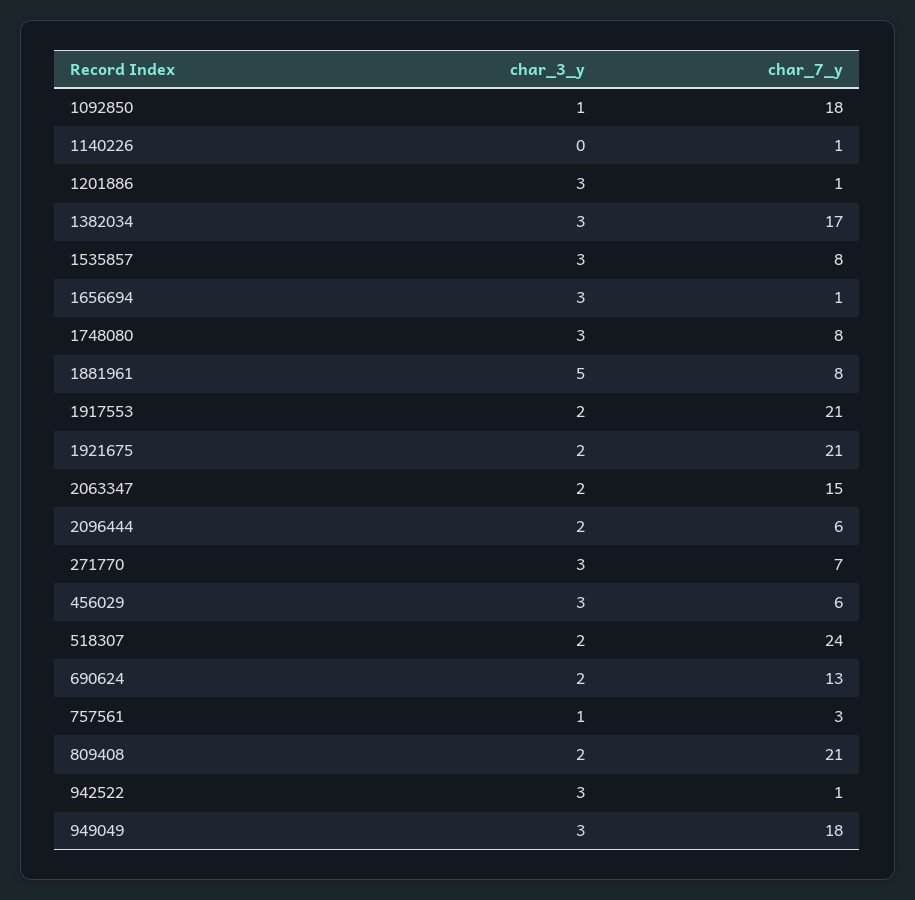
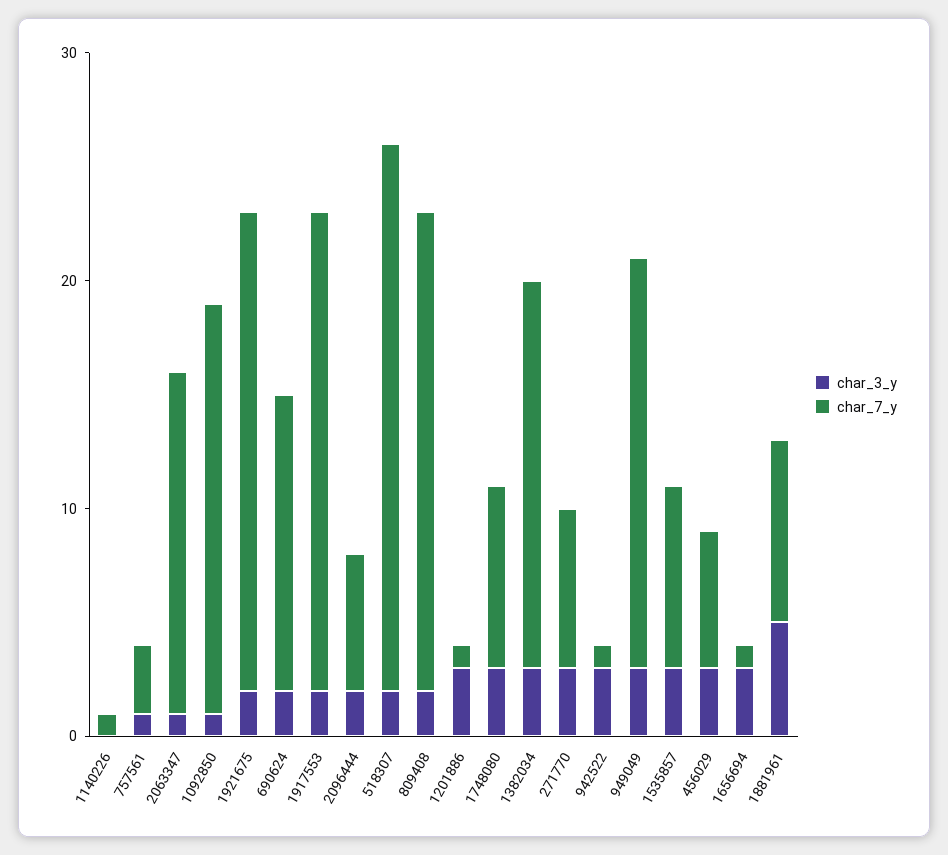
  {
    "char_3_y": {
      "1092850": 1,
      "1140226": 0,
      "1201886": 3,
      "1382034": 3,
      "1535857": 3,
      "1656694": 3,
      "1748080": 3,
      "1881961": 5,
      "1917553": 2,
      "1921675": 2,
-     "2063347": 2,
+     "2063347": 1,
      "2096444": 2,
      "271770": 3,
      "456029": 3,
      "518307": 2,
      "690624": 2,
      "757561": 1,
      "809408": 2,
      "942522": 3,
      "949049": 3
    },
    "char_7_y": {
      "1092850": 18,
      "1140226": 1,
      "1201886": 1,
      "1382034": 17,
      "1535857": 8,
      "1656694": 1,
      "1748080": 8,
      "1881961": 8,
      "1917553": 21,
      "1921675": 21,
      "2063347": 15,
      "2096444": 6,
      "271770": 7,
      "456029": 6,
      "518307": 24,
      "690624": 13,
      "757561": 3,
      "809408": 21,
      "942522": 1,
      "949049": 18
    }
  }

